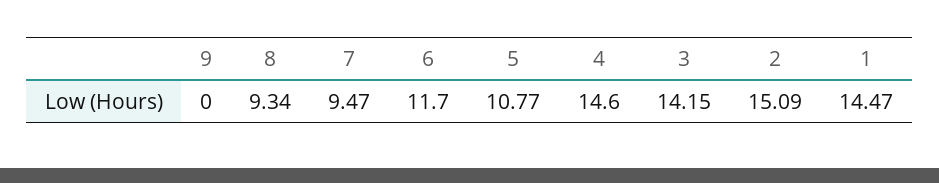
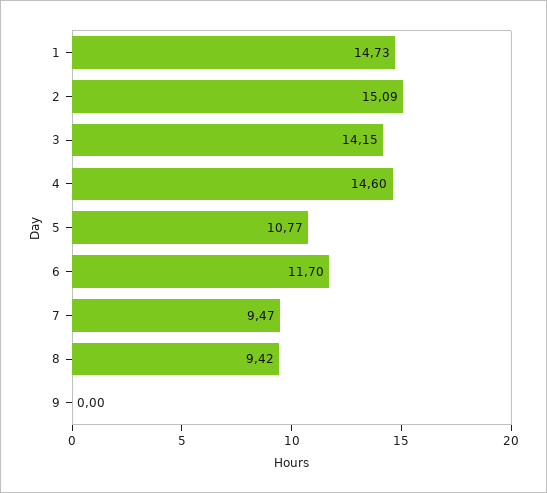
  {
    "9": 0,
-   "8": 9.34,
+   "8": 9.42,
    "7": 9.47,
    "6": 11.7,
    "5": 10.77,
    "4": 14.6,
    "3": 14.15,
    "2": 15.09,
-   "1": 14.47
+   "1": 14.73
  }

